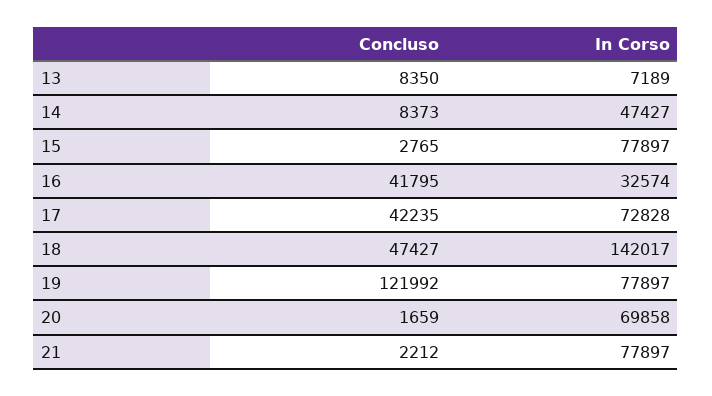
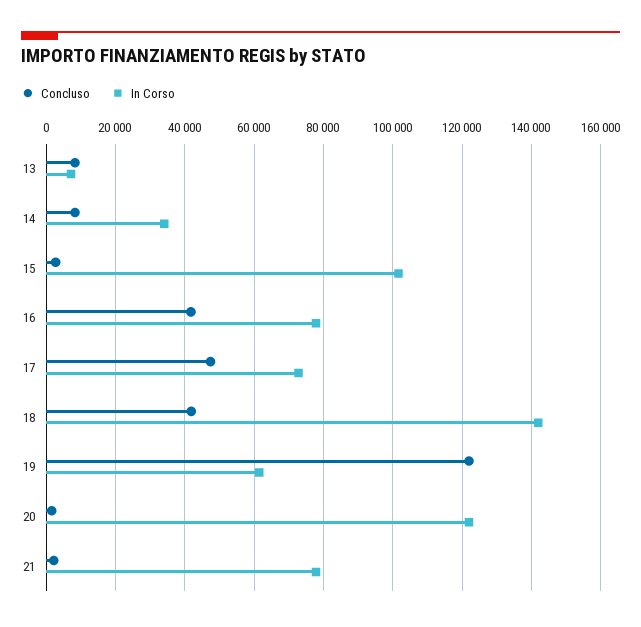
  {
    "Concluso": {
      "13": 8350,
      "14": 8373,
      "15": 2765,
      "16": 41795,
-     "17": 42235,
+     "17": 48000,
-     "18": 47427,
+     "18": 42000,
      "19": 121992,
      "20": 1659,
      "21": 2212
    },
    "In Corso": {
      "13": 7189,
-     "14": 47427,
+     "14": 34000,
-     "15": 77897,
+     "15": 102000,
-     "16": 32574,
+     "16": 78000,
      "17": 72828,
      "18": 142017,
-     "19": 77897,
+     "19": 62000,
-     "20": 69858,
+     "20": 122000,
      "21": 77897
    }
  }

